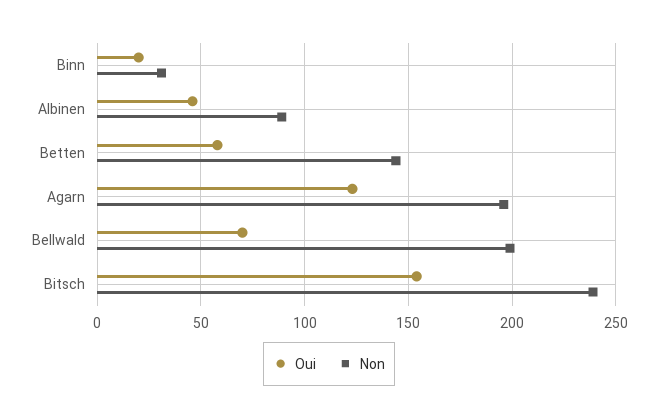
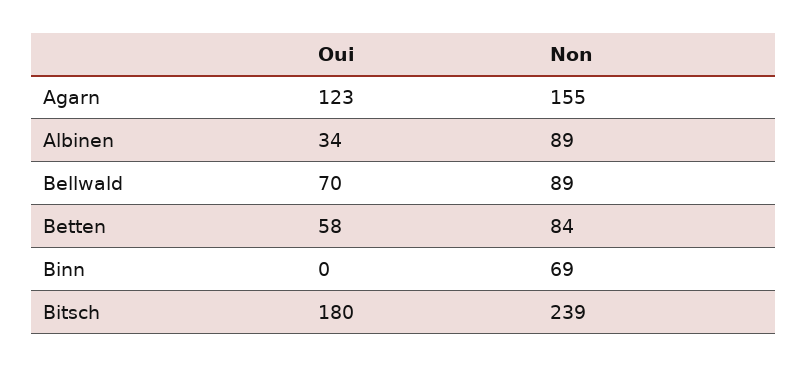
  {
    "Oui": {
-     "Binn": 20,
+     "Binn": 0,
-     "Albinen": 45,
+     "Albinen": 34,
      "Betten": 58,
      "Agarn": 123,
      "Bellwald": 70,
-     "Bitsch": 155
+     "Bitsch": 180
    },
    "Non": {
-     "Binn": 30,
+     "Binn": 69,
      "Albinen": 89,
-     "Betten": 145,
+     "Betten": 84,
-     "Agarn": 195,
+     "Agarn": 155,
-     "Bellwald": 200,
+     "Bellwald": 89,
      "Bitsch": 239
    }
  }

